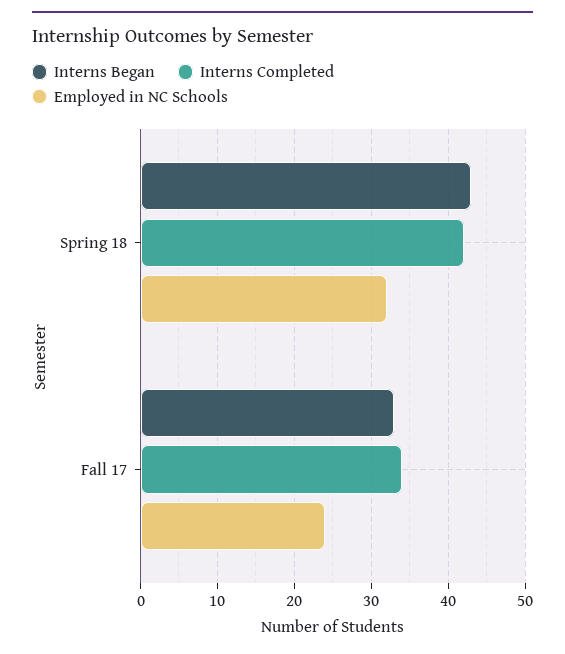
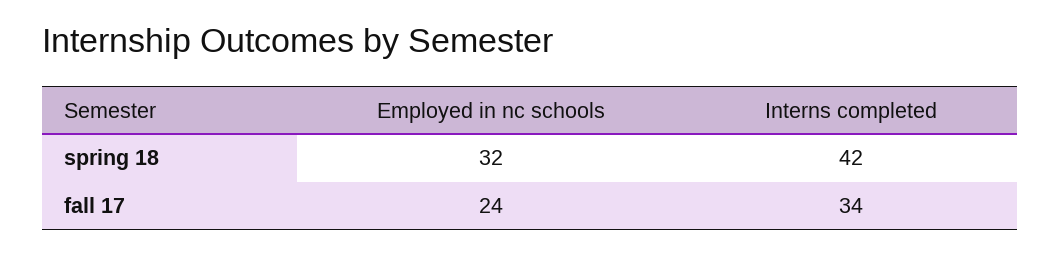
  {
-   "Interns Began": {
-     "Spring 18": 43,
-     "Fall 17": 33
-   },
    "Interns Completed": {
      "Spring 18": 42,
      "Fall 17": 34
    },
    "Employed in NC Schools": {
      "Spring 18": 32,
      "Fall 17": 24
    }
  }

